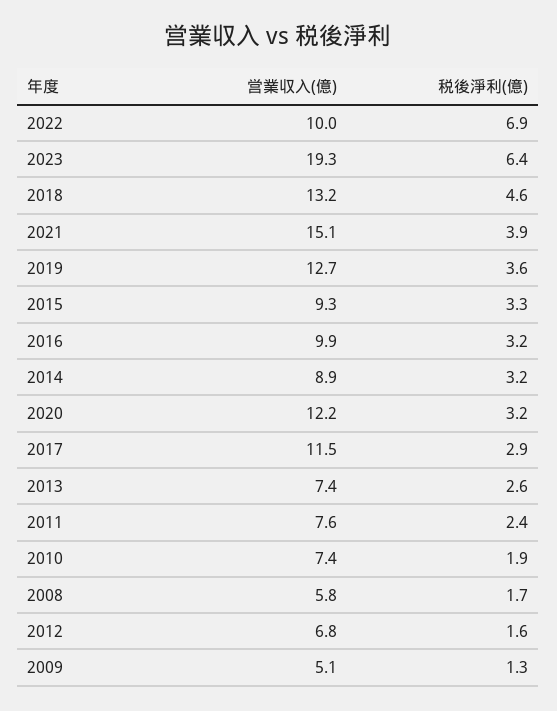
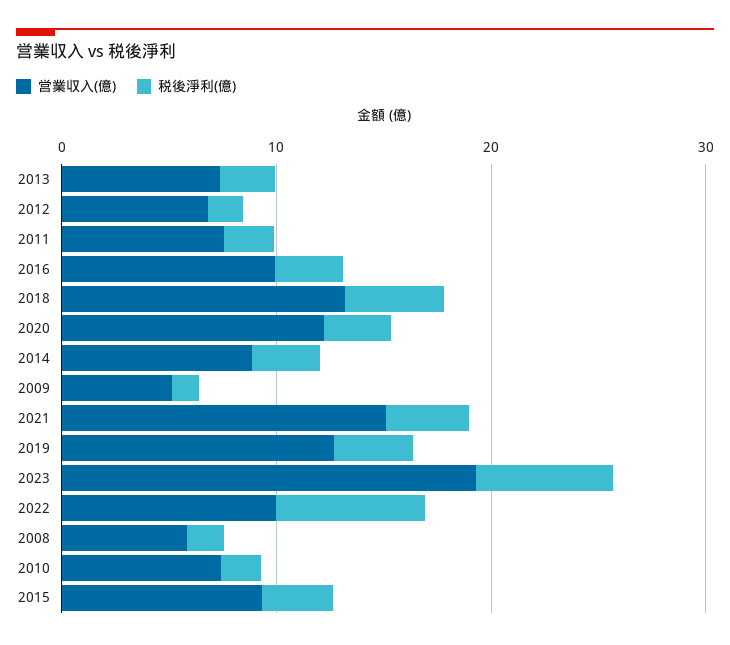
  {
    "営業収入(億)": {
      "2022": 10,
      "2023": 19.3,
      "2018": 13.2,
      "2021": 15.1,
      "2019": 12.7,
      "2015": 9.3,
      "2016": 9.9,
      "2014": 8.9,
      "2020": 12.2,
-     "2017": 11.5,
      "2013": 7.4,
      "2011": 7.6,
      "2010": 7.4,
      "2008": 5.8,
      "2012": 6.8,
      "2009": 5.1
    },
    "税後淨利(億)": {
      "2022": 6.9,
      "2023": 6.4,
      "2018": 4.6,
      "2021": 3.9,
      "2019": 3.6,
      "2015": 3.3,
      "2016": 3.2,
      "2014": 3.2,
      "2020": 3.2,
-     "2017": 2.9,
      "2013": 2.6,
      "2011": 2.4,
      "2010": 1.9,
      "2008": 1.7,
      "2012": 1.6,
      "2009": 1.3
    }
  }

